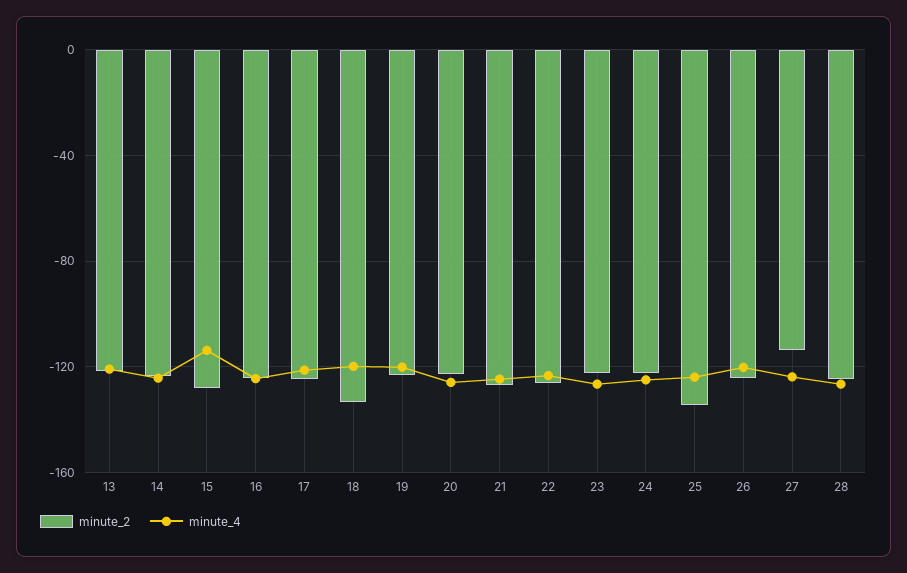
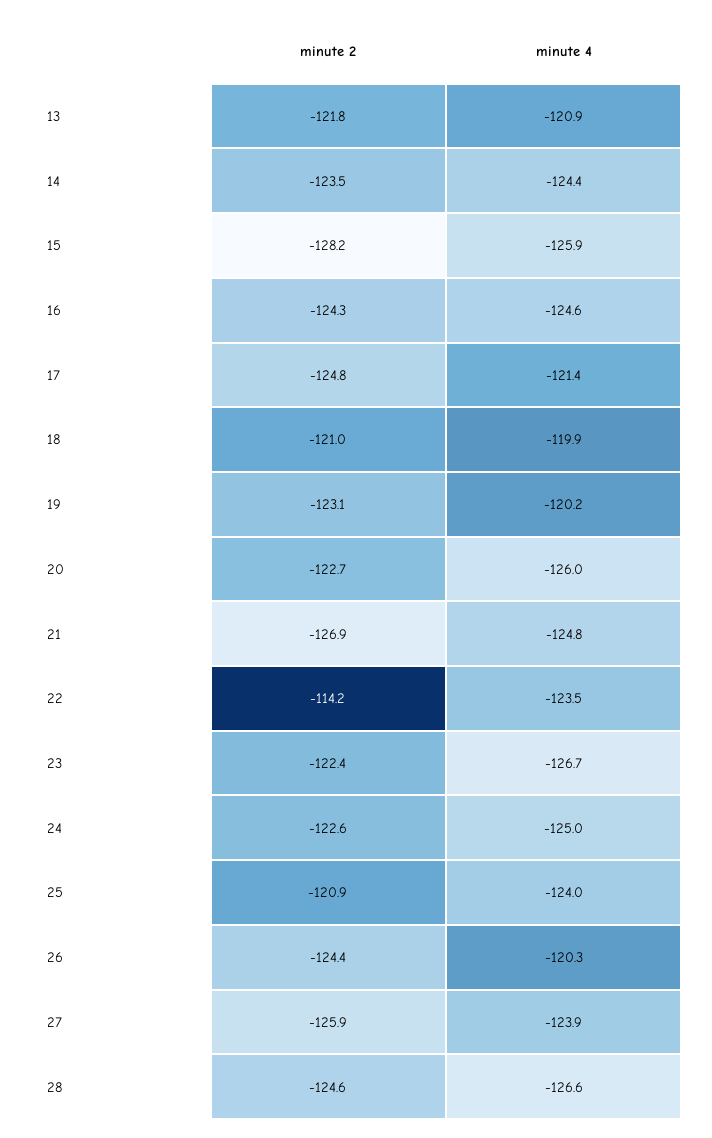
  {
    "minute_2": {
      "13": -121.8,
      "14": -123.5,
      "15": -128.2,
      "16": -124.3,
      "17": -124.8,
-     "18": -135,
+     "18": -121,
      "19": -123.1,
      "20": -122.7,
      "21": -126.9,
-     "22": -125,
+     "22": -114.2,
      "23": -122.4,
      "24": -122.6,
-     "25": -135,
+     "25": -120.9,
      "26": -124.4,
-     "27": -115,
+     "27": -125.9,
      "28": -124.6
    },
    "minute_4": {
      "13": -120.9,
      "14": -124.4,
-     "15": -115,
+     "15": -125.9,
      "16": -124.6,
      "17": -121.4,
      "18": -119.9,
      "19": -120.2,
      "20": -126,
      "21": -124.8,
      "22": -123.5,
      "23": -126.7,
      "24": -125,
      "25": -124,
      "26": -120.3,
      "27": -123.9,
      "28": -126.6
    }
  }

